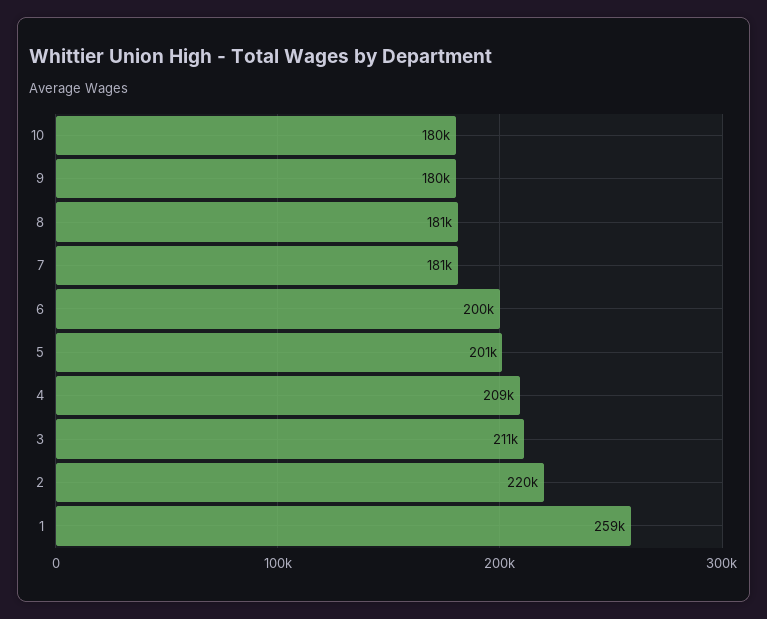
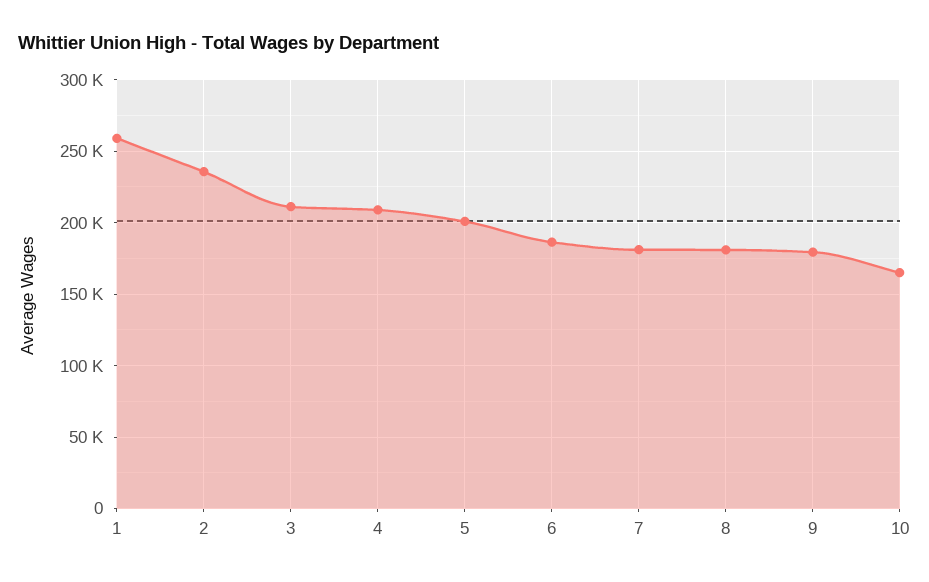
  {
-   "10": 180000,
+   "10": 165000,
    "9": 180000,
    "8": 181000,
    "7": 181000,
-   "6": 200000,
+   "6": 185000,
    "5": 201000,
    "4": 209000,
    "3": 211000,
-   "2": 220000,
+   "2": 235000,
    "1": 259000
  }

